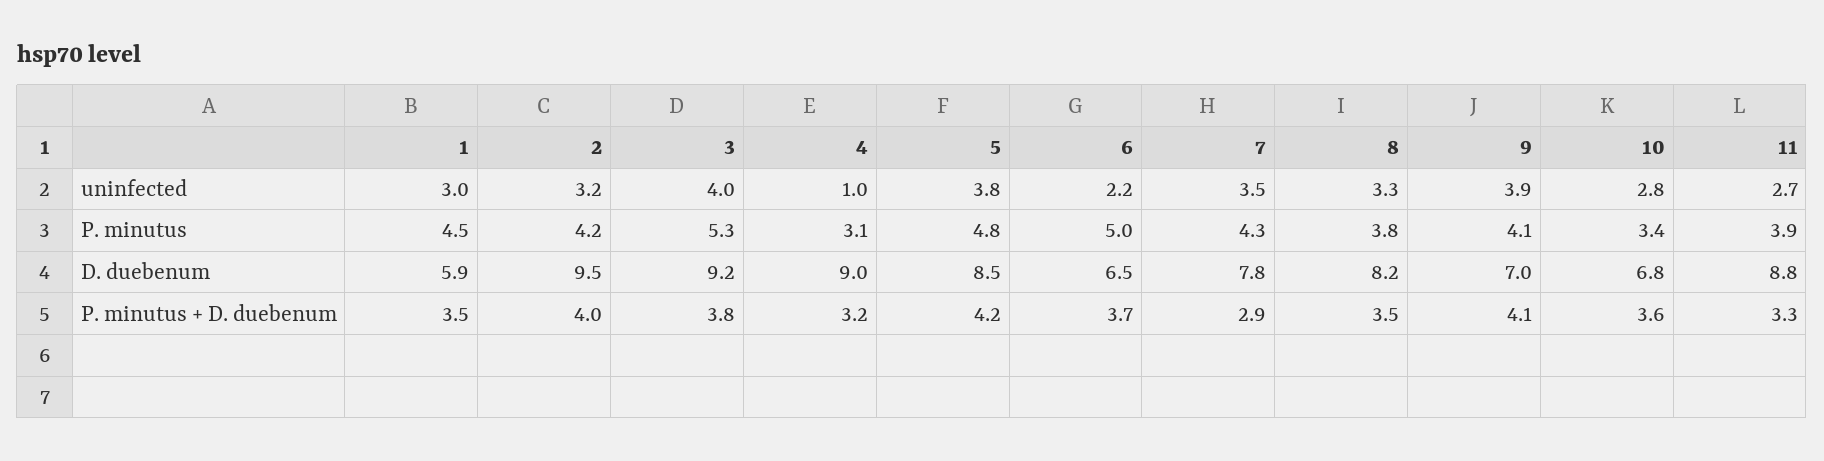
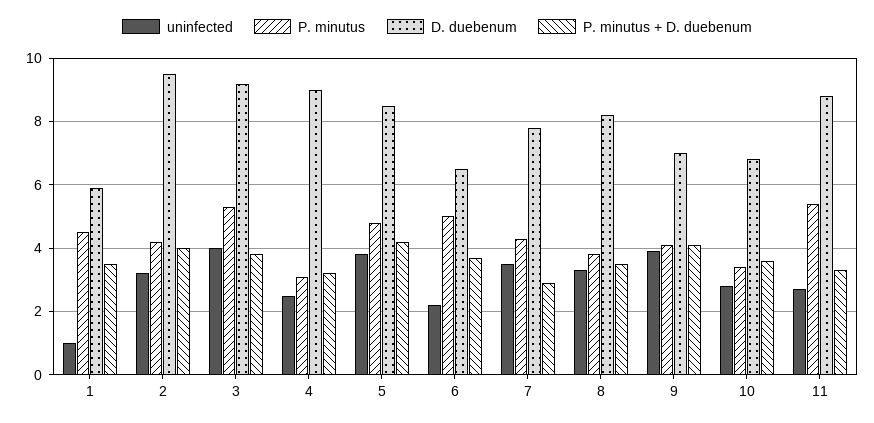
  {
    "uninfected": {
-     "1": 3,
+     "1": 1,
      "2": 3.2,
      "3": 4,
-     "4": 1,
+     "4": 2.5,
      "5": 3.8,
      "6": 2.2,
      "7": 3.5,
      "8": 3.3,
      "9": 3.9,
      "10": 2.8,
      "11": 2.7
    },
    "P. minutus": {
      "1": 4.5,
      "2": 4.2,
      "3": 5.3,
      "4": 3.1,
      "5": 4.8,
      "6": 5,
      "7": 4.3,
      "8": 3.8,
      "9": 4.1,
      "10": 3.4,
-     "11": 3.9
+     "11": 5.5
    },
    "D. duebenum": {
      "1": 5.9,
      "2": 9.5,
      "3": 9.2,
      "4": 9,
      "5": 8.5,
      "6": 6.5,
      "7": 7.8,
      "8": 8.2,
      "9": 7,
      "10": 6.8,
      "11": 8.8
    },
    "P. minutus + D. duebenum": {
      "1": 3.5,
      "2": 4,
      "3": 3.8,
      "4": 3.2,
      "5": 4.2,
      "6": 3.7,
      "7": 2.9,
      "8": 3.5,
      "9": 4.1,
      "10": 3.6,
      "11": 3.3
    }
  }

